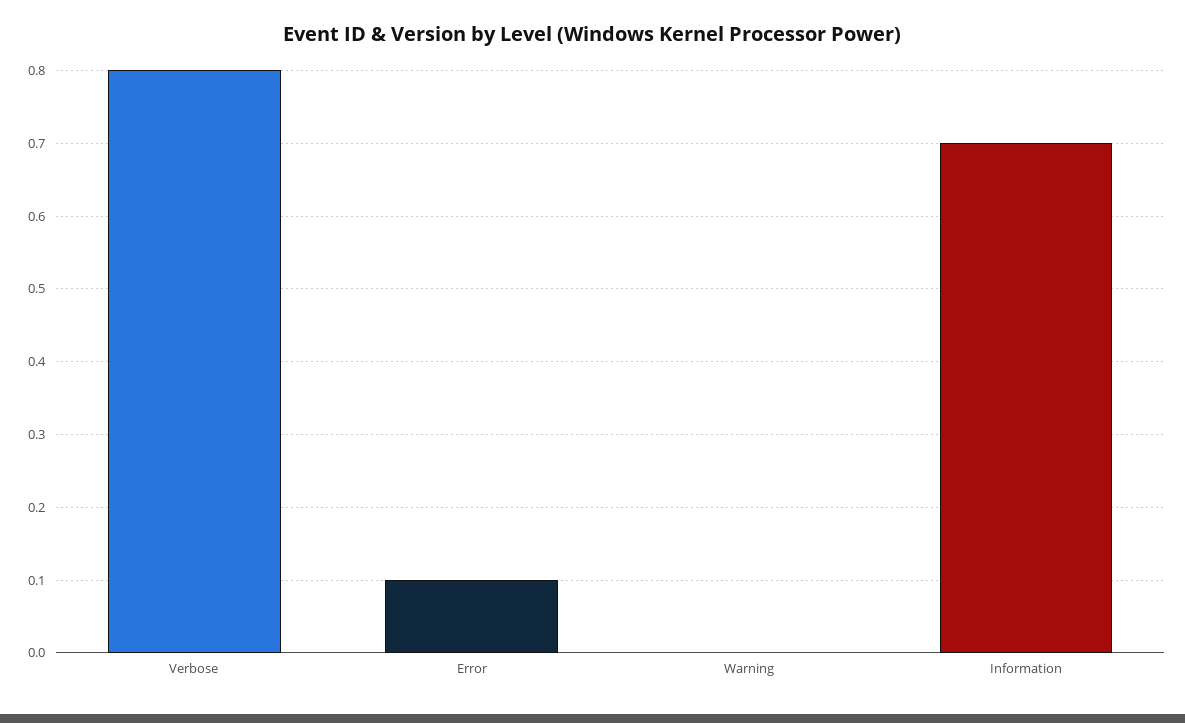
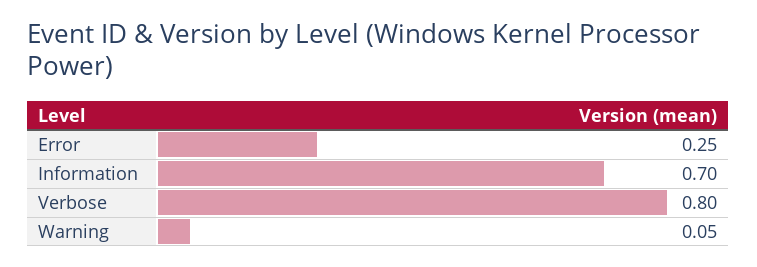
  {
    "Verbose": 0.8,
-   "Error": 0.1,
+   "Error": 0.25,
-   "Warning": 0,
+   "Warning": 0.05,
    "Information": 0.7
  }

